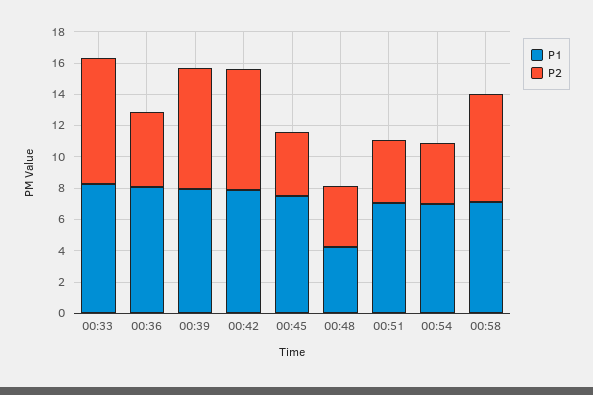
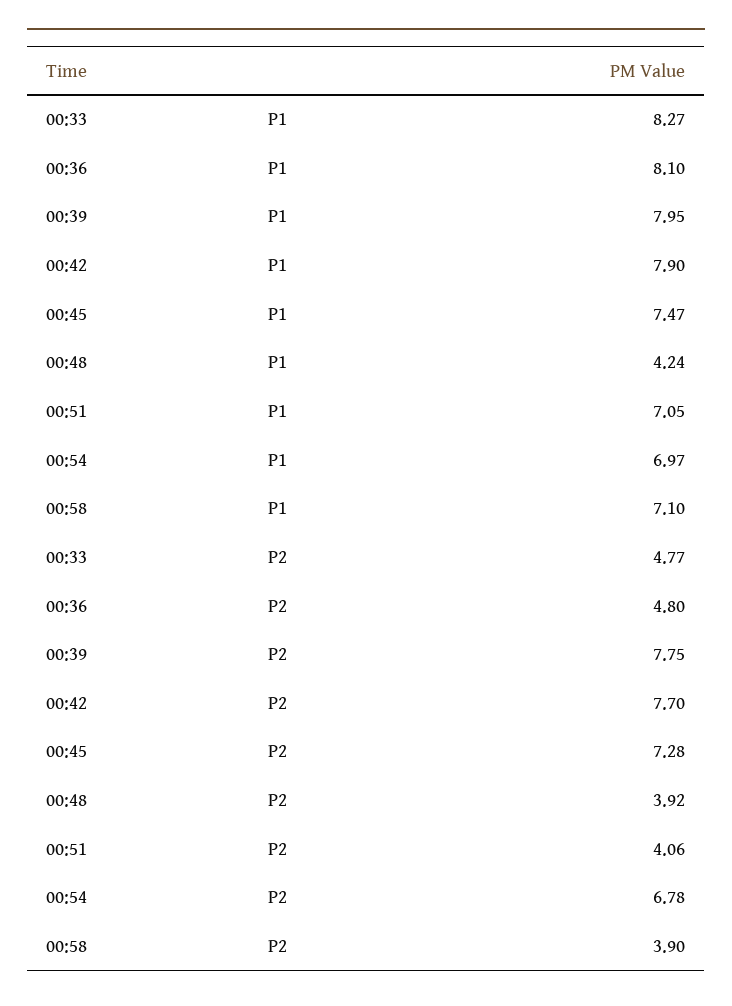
  {
    "P1": {
      "00:33": 8.27,
      "00:36": 8.1,
      "00:39": 7.95,
      "00:42": 7.9,
      "00:45": 7.47,
      "00:48": 4.24,
      "00:51": 7.05,
      "00:54": 6.97,
      "00:58": 7.1
    },
    "P2": {
-     "00:33": 8,
+     "00:33": 4.77,
      "00:36": 4.8,
      "00:39": 7.75,
      "00:42": 7.7,
-     "00:45": 4,
+     "00:45": 7.28,
      "00:48": 3.92,
      "00:51": 4.06,
-     "00:54": 4,
+     "00:54": 6.78,
-     "00:58": 7
+     "00:58": 3.9
    }
  }

